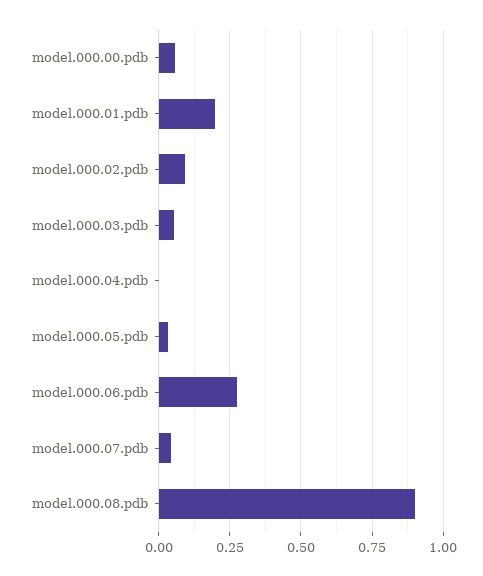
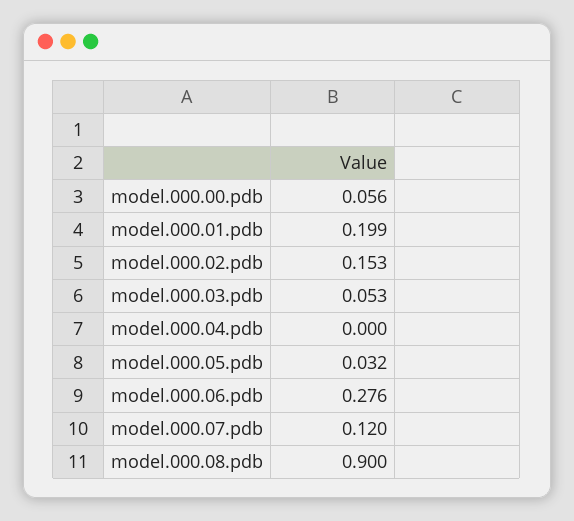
  {
    "model.000.00.pdb": 0.056,
    "model.000.01.pdb": 0.199,
-   "model.000.02.pdb": 0.1,
+   "model.000.02.pdb": 0.153,
    "model.000.03.pdb": 0.053,
    "model.000.04.pdb": 0,
    "model.000.05.pdb": 0.032,
    "model.000.06.pdb": 0.276,
-   "model.000.07.pdb": 0.05,
+   "model.000.07.pdb": 0.12,
    "model.000.08.pdb": 0.9
  }

